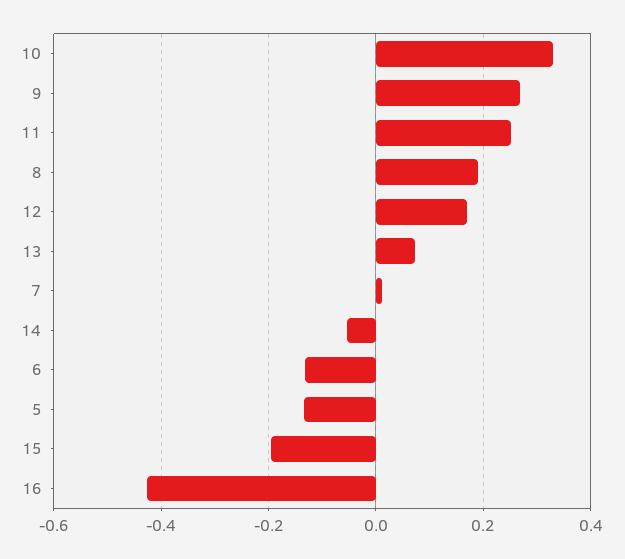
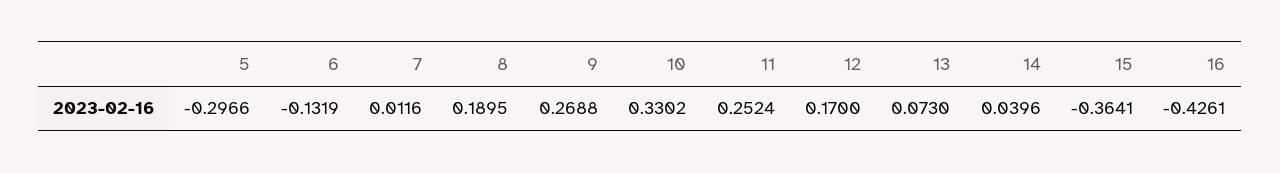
  {
    "10": 0.3302,
    "9": 0.2688,
    "11": 0.2524,
    "8": 0.1895,
    "12": 0.17,
    "13": 0.073,
    "7": 0.0116,
-   "14": -0.06,
+   "14": 0.0396,
    "6": -0.1319,
-   "5": -0.14,
+   "5": -0.2966,
-   "15": -0.2,
+   "15": -0.3641,
    "16": -0.4261
  }

